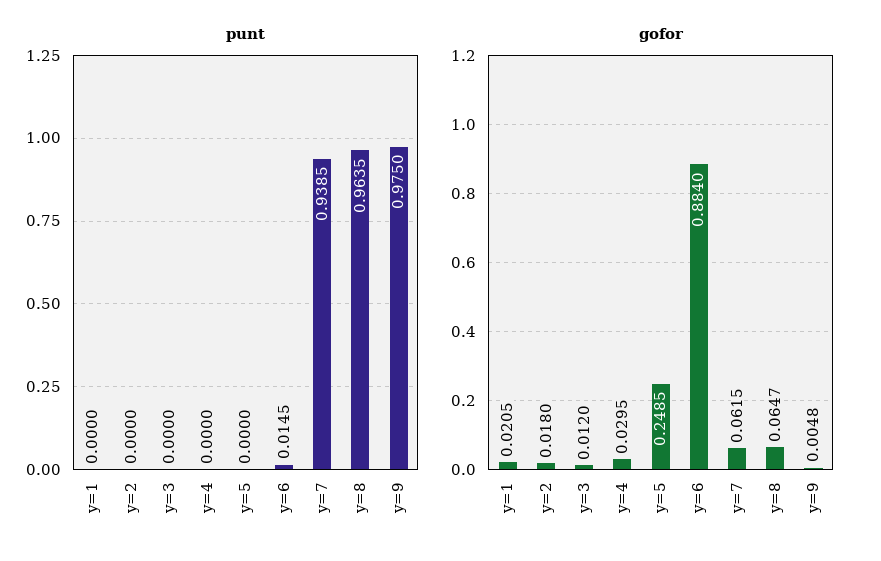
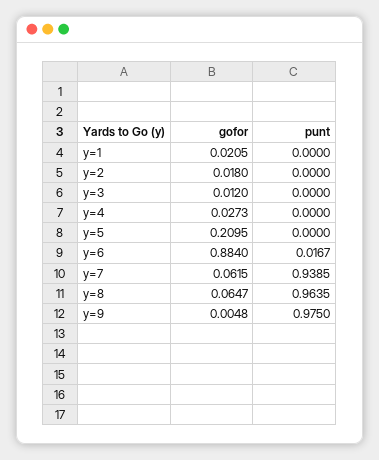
  {
    "punt": {
      "y=1": 0,
      "y=2": 0,
      "y=3": 0,
      "y=4": 0,
      "y=5": 0,
-     "y=6": 0.0145,
+     "y=6": 0.0167,
      "y=7": 0.9385,
      "y=8": 0.9635,
      "y=9": 0.975
    },
    "gofor": {
      "y=1": 0.0205,
      "y=2": 0.018,
      "y=3": 0.012,
-     "y=4": 0.0295,
+     "y=4": 0.0273,
-     "y=5": 0.2485,
+     "y=5": 0.2095,
      "y=6": 0.884,
      "y=7": 0.0615,
      "y=8": 0.0647,
      "y=9": 0.0048
    }
  }

